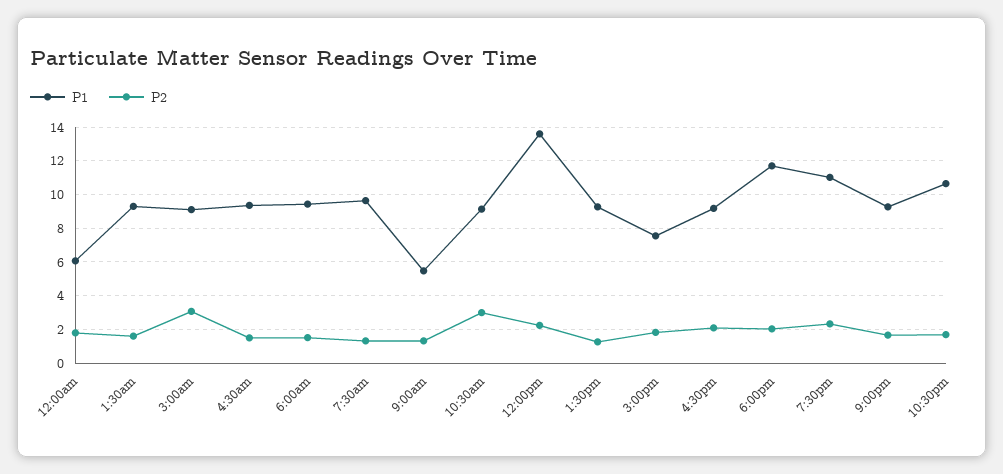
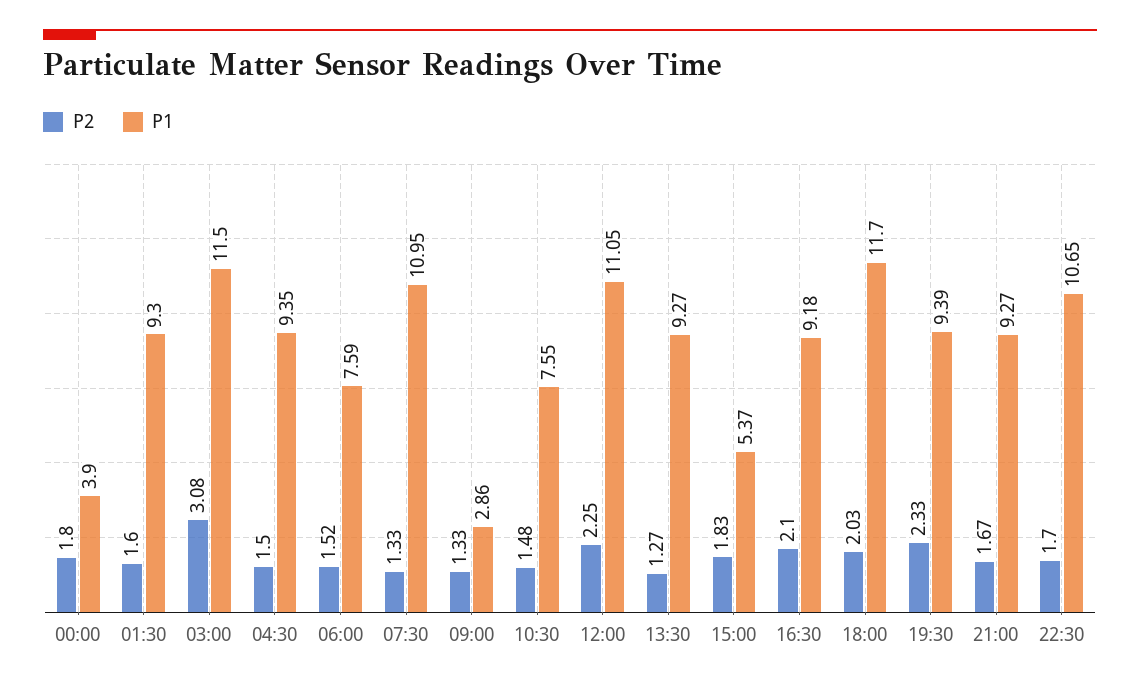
  {
    "P1": {
-     "12:00am": 6,
+     "12:00am": 3.9,
      "1:30am": 9.3,
-     "3:00am": 9,
+     "3:00am": 11.5,
      "4:30am": 9.35,
-     "6:00am": 9.5,
+     "6:00am": 7.59,
-     "7:30am": 9.5,
+     "7:30am": 10.95,
-     "9:00am": 5.5,
+     "9:00am": 2.86,
-     "10:30am": 9,
+     "10:30am": 7.55,
-     "12:00pm": 13.5,
+     "12:00pm": 11.05,
      "1:30pm": 9.27,
-     "3:00pm": 7.5,
+     "3:00pm": 5.37,
      "4:30pm": 9.18,
      "6:00pm": 11.7,
-     "7:30pm": 11,
+     "7:30pm": 9.39,
      "9:00pm": 9.27,
      "10:30pm": 10.65
    },
    "P2": {
      "12:00am": 1.8,
      "1:30am": 1.6,
      "3:00am": 3.08,
      "4:30am": 1.5,
      "6:00am": 1.52,
      "7:30am": 1.33,
      "9:00am": 1.33,
-     "10:30am": 3,
+     "10:30am": 1.48,
      "12:00pm": 2.25,
      "1:30pm": 1.27,
      "3:00pm": 1.83,
      "4:30pm": 2.1,
      "6:00pm": 2.03,
      "7:30pm": 2.33,
      "9:00pm": 1.67,
      "10:30pm": 1.7
    }
  }

